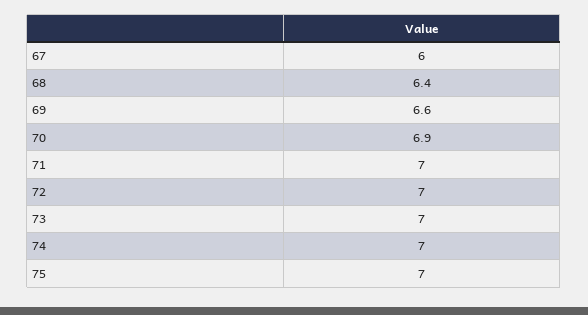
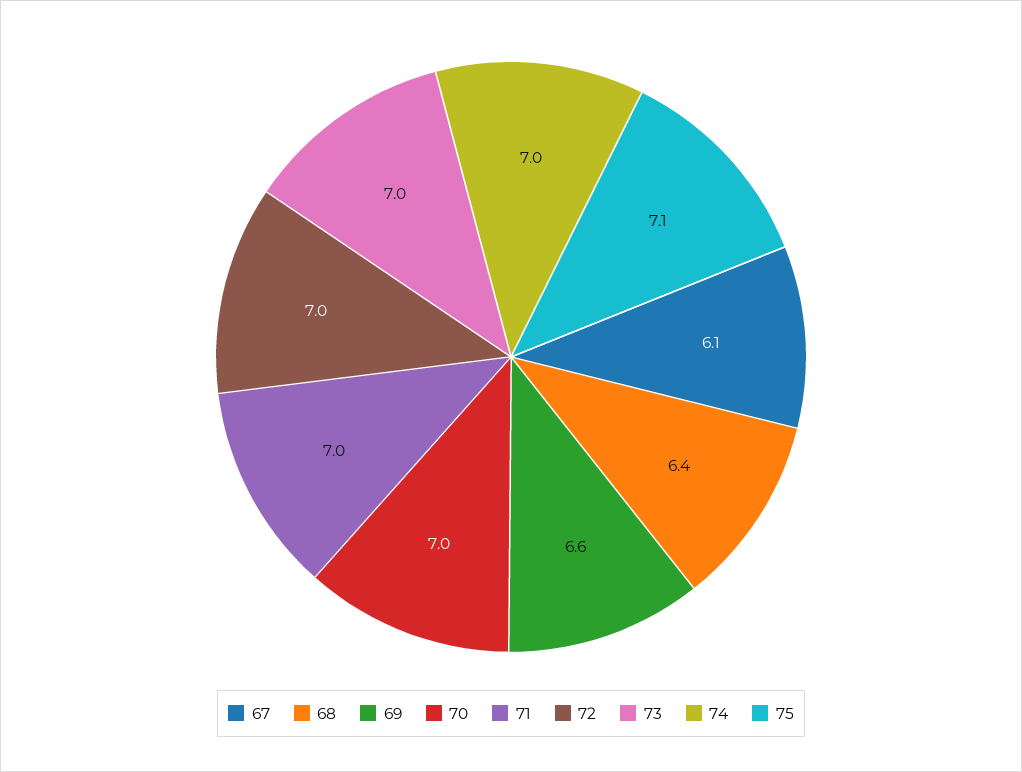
  {
-   "67": 6,
+   "67": 6.1,
    "68": 6.4,
    "69": 6.6,
-   "70": 6.9,
+   "70": 7,
    "71": 7,
    "72": 7,
    "73": 7,
    "74": 7,
-   "75": 7
+   "75": 7.1
  }

